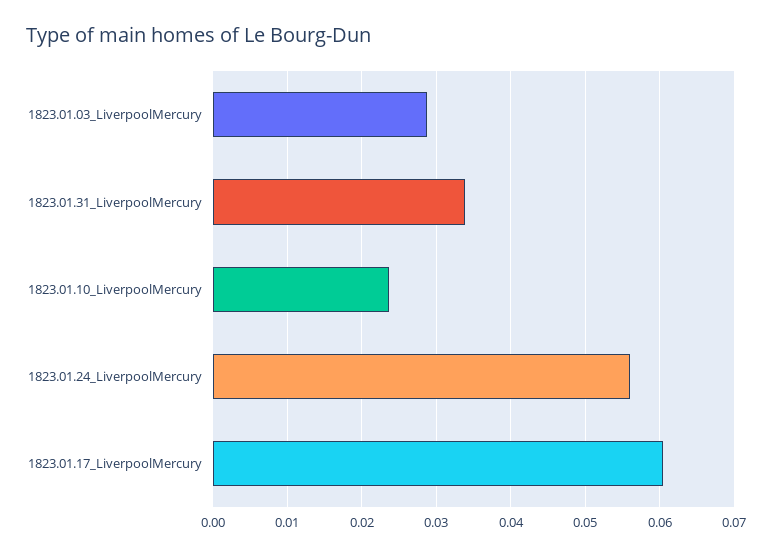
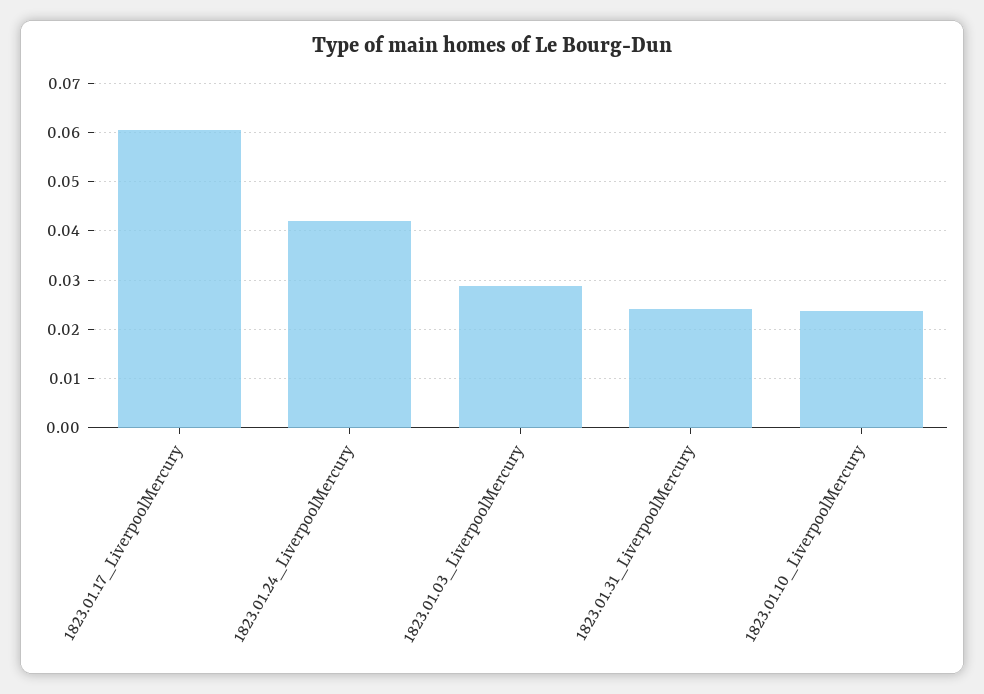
  {
    "1823.01.03_LiverpoolMercury": 0.029,
-   "1823.01.31_LiverpoolMercury": 0.034,
+   "1823.01.31_LiverpoolMercury": 0.024,
    "1823.01.10_LiverpoolMercury": 0.024,
-   "1823.01.24_LiverpoolMercury": 0.056,
+   "1823.01.24_LiverpoolMercury": 0.042,
    "1823.01.17_LiverpoolMercury": 0.06
  }

